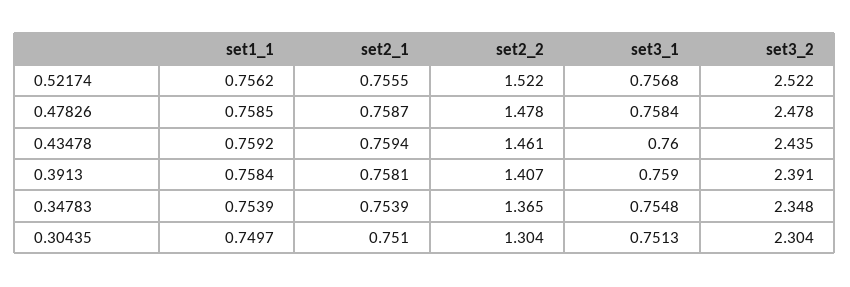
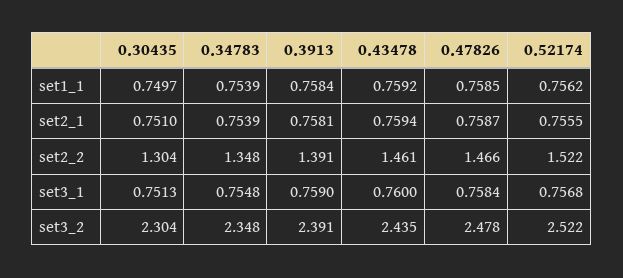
  {
    "set1_1": {
      "0.52174": 0.7562,
      "0.47826": 0.7585,
      "0.43478": 0.7592,
      "0.3913": 0.7584,
      "0.34783": 0.7539,
      "0.30435": 0.7497
    },
    "set2_1": {
      "0.52174": 0.7555,
      "0.47826": 0.7587,
      "0.43478": 0.7594,
      "0.3913": 0.7581,
      "0.34783": 0.7539,
      "0.30435": 0.751
    },
    "set2_2": {
      "0.52174": 1.522,
-     "0.47826": 1.478,
+     "0.47826": 1.466,
      "0.43478": 1.461,
-     "0.3913": 1.407,
+     "0.3913": 1.391,
-     "0.34783": 1.365,
+     "0.34783": 1.348,
      "0.30435": 1.304
    },
    "set3_1": {
      "0.52174": 0.7568,
      "0.47826": 0.7584,
      "0.43478": 0.76,
      "0.3913": 0.759,
      "0.34783": 0.7548,
      "0.30435": 0.7513
    },
    "set3_2": {
      "0.52174": 2.522,
      "0.47826": 2.478,
      "0.43478": 2.435,
      "0.3913": 2.391,
      "0.34783": 2.348,
      "0.30435": 2.304
    }
  }

